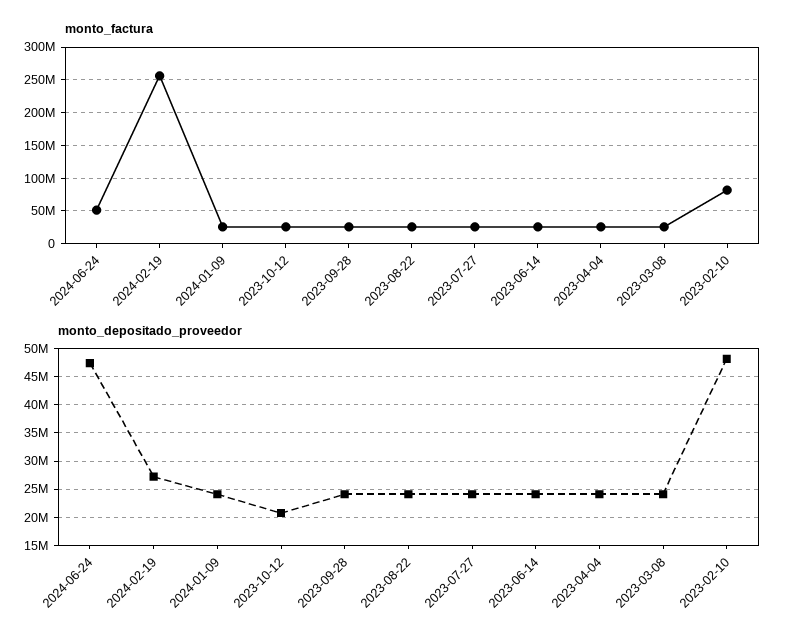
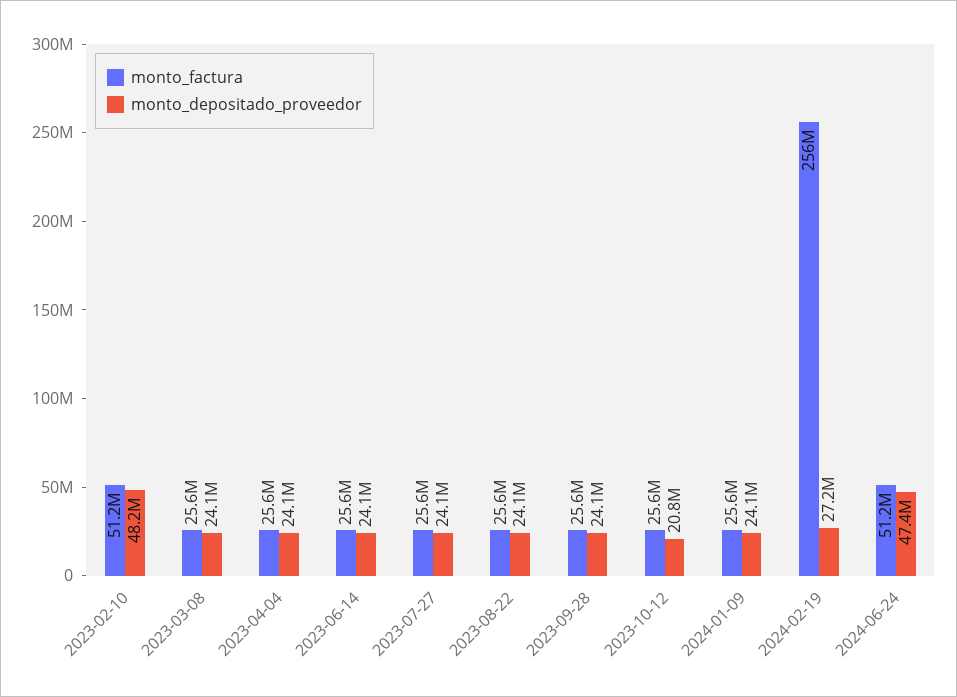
  {
    "monto_factura": {
      "2024-06-24": 51200000,
      "2024-02-19": 256000000,
      "2024-01-09": 25600000,
      "2023-10-12": 25600000,
      "2023-09-28": 25600000,
      "2023-08-22": 25600000,
      "2023-07-27": 25600000,
      "2023-06-14": 25600000,
      "2023-04-04": 25600000,
      "2023-03-08": 25600000,
-     "2023-02-10": 80000000
+     "2023-02-10": 51200000
    },
    "monto_depositado_proveedor": {
      "2024-06-24": 47400000,
      "2024-02-19": 27200000,
      "2024-01-09": 24100000,
      "2023-10-12": 20800000,
      "2023-09-28": 24100000,
      "2023-08-22": 24100000,
      "2023-07-27": 24100000,
      "2023-06-14": 24100000,
      "2023-04-04": 24100000,
      "2023-03-08": 24100000,
      "2023-02-10": 48200000
    }
  }

